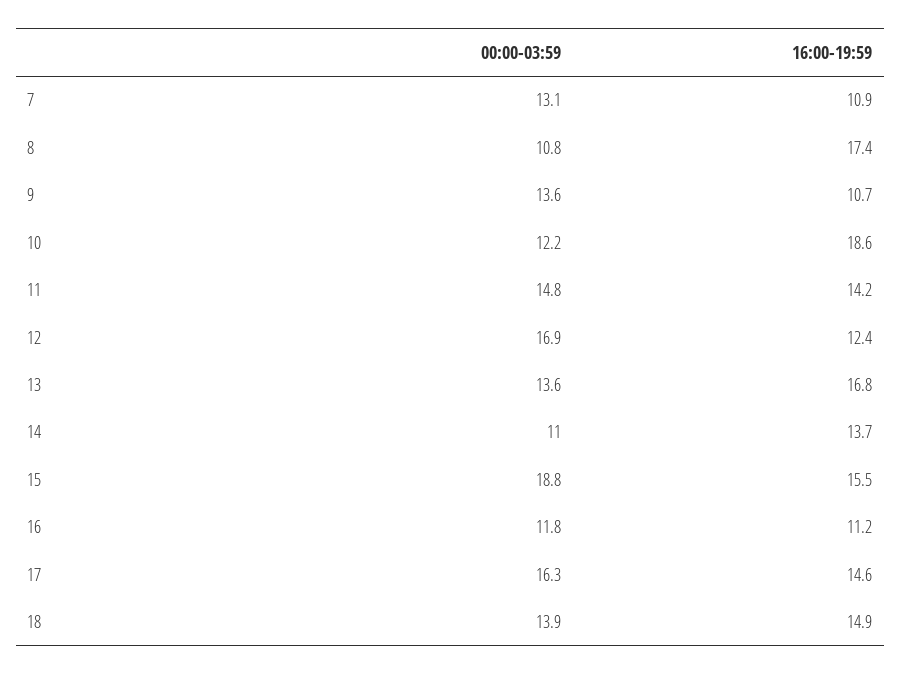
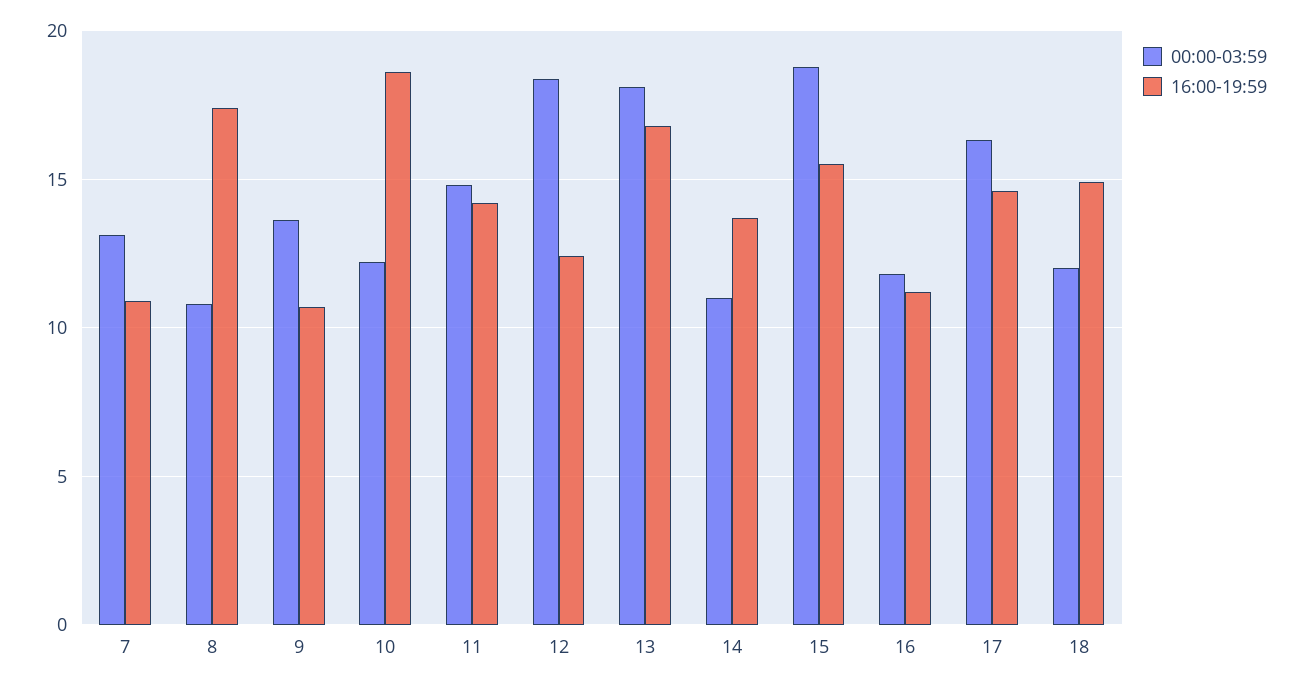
  {
    "00:00-03:59": {
      "7": 13.1,
      "8": 10.8,
      "9": 13.6,
      "10": 12.2,
      "11": 14.8,
-     "12": 16.9,
+     "12": 18.5,
-     "13": 13.6,
+     "13": 18,
      "14": 11,
      "15": 18.8,
      "16": 11.8,
      "17": 16.3,
-     "18": 13.9
+     "18": 12
    },
    "16:00-19:59": {
      "7": 10.9,
      "8": 17.4,
      "9": 10.7,
      "10": 18.6,
      "11": 14.2,
      "12": 12.4,
      "13": 16.8,
      "14": 13.7,
      "15": 15.5,
      "16": 11.2,
      "17": 14.6,
      "18": 14.9
    }
  }

